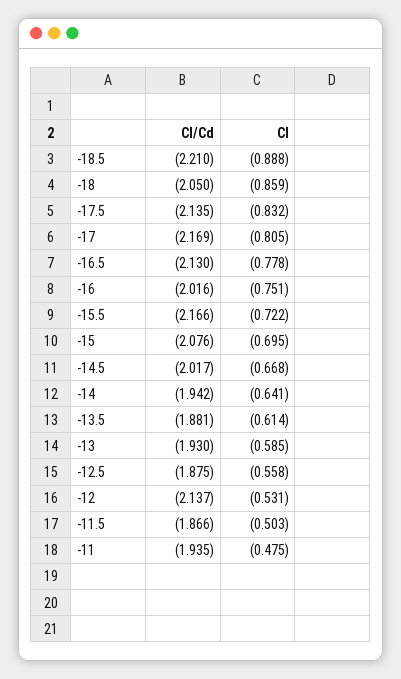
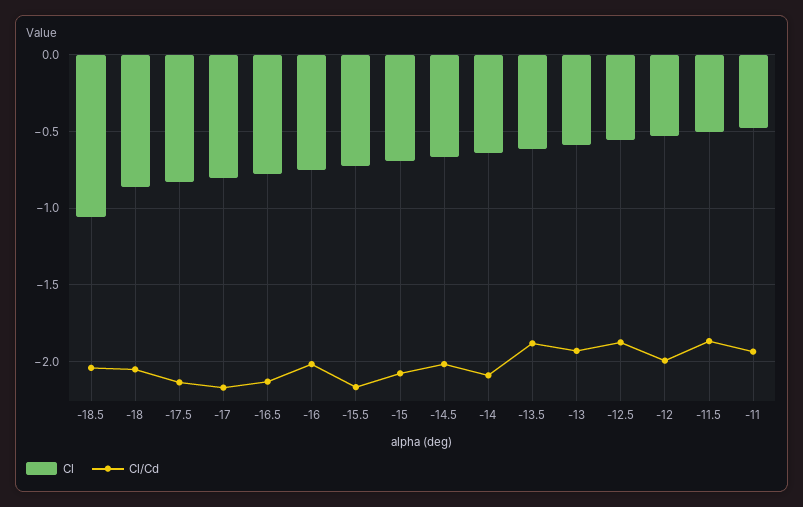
  {
    "Cl/Cd": {
-     "-18.5": -2.21,
+     "-18.5": -2.05,
      "-18": -2.05,
      "-17.5": -2.135,
      "-17": -2.169,
      "-16.5": -2.13,
      "-16": -2.016,
      "-15.5": -2.166,
      "-15": -2.076,
      "-14.5": -2.017,
-     "-14": -1.942,
+     "-14": -2.1,
      "-13.5": -1.881,
      "-13": -1.93,
      "-12.5": -1.875,
-     "-12": -2.137,
+     "-12": -2,
      "-11.5": -1.866,
      "-11": -1.935
    },
    "Cl": {
-     "-18.5": -0.888,
+     "-18.5": -1.05,
      "-18": -0.859,
      "-17.5": -0.832,
      "-17": -0.805,
      "-16.5": -0.778,
      "-16": -0.751,
      "-15.5": -0.722,
      "-15": -0.695,
      "-14.5": -0.668,
      "-14": -0.641,
      "-13.5": -0.614,
      "-13": -0.585,
      "-12.5": -0.558,
      "-12": -0.531,
      "-11.5": -0.503,
      "-11": -0.475
    }
  }

